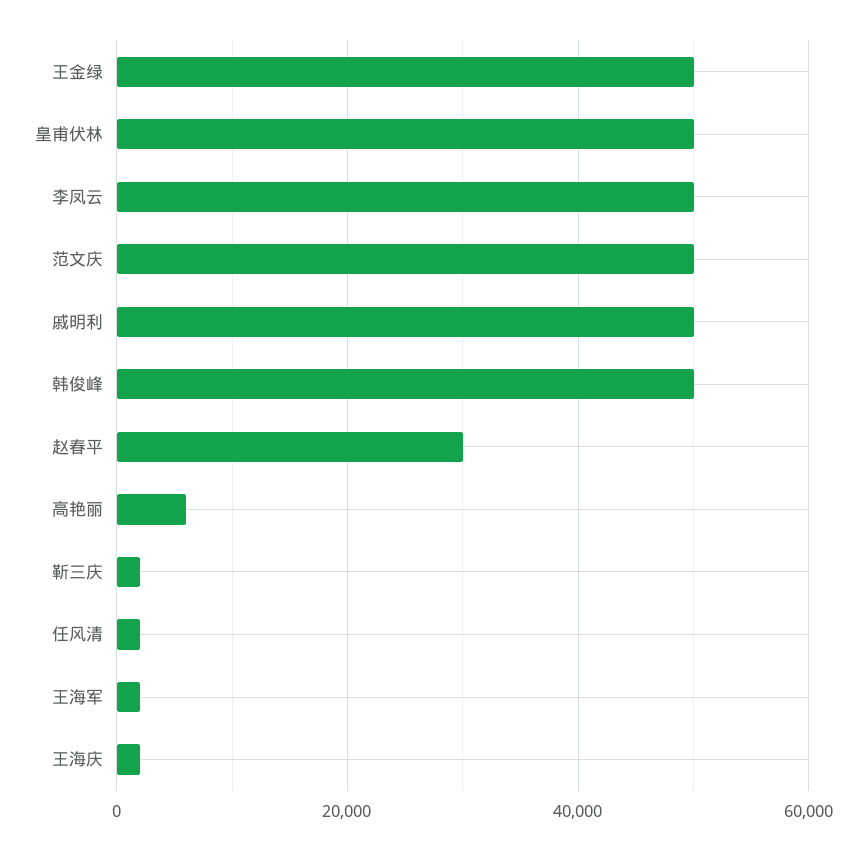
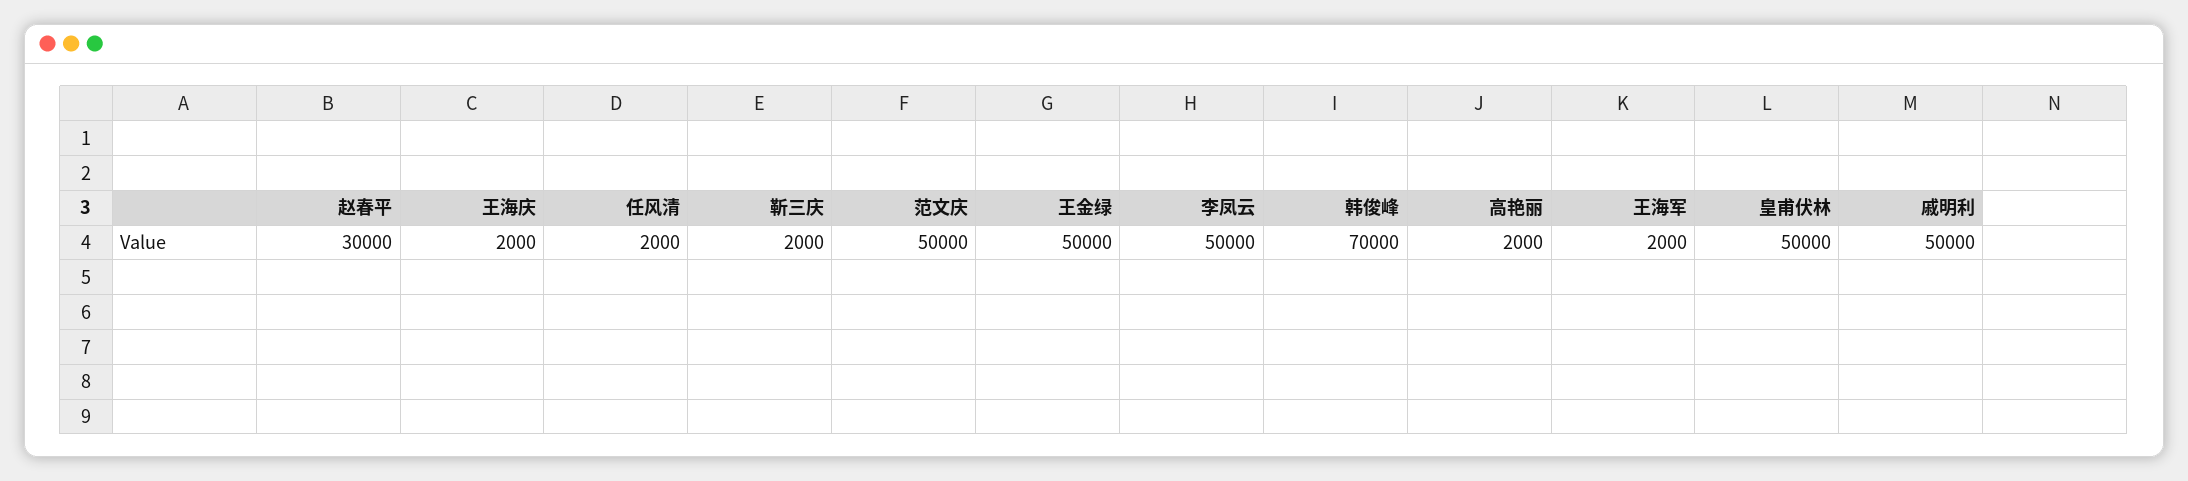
  {
    "王金绿": 50000,
    "皇甫伏林": 50000,
    "李凤云": 50000,
    "范文庆": 50000,
    "戚明利": 50000,
-   "韩俊峰": 50000,
+   "韩俊峰": 70000,
    "赵春平": 30000,
-   "高艳丽": 6000,
+   "高艳丽": 2000,
    "靳三庆": 2000,
    "任风清": 2000,
    "王海军": 2000,
    "王海庆": 2000
  }

